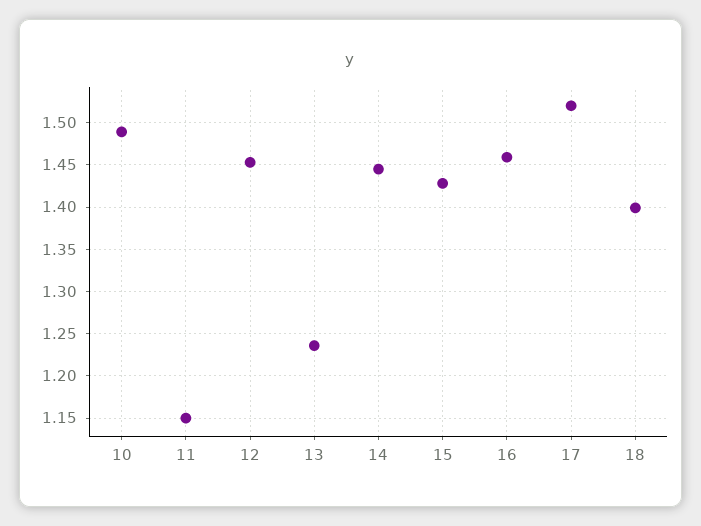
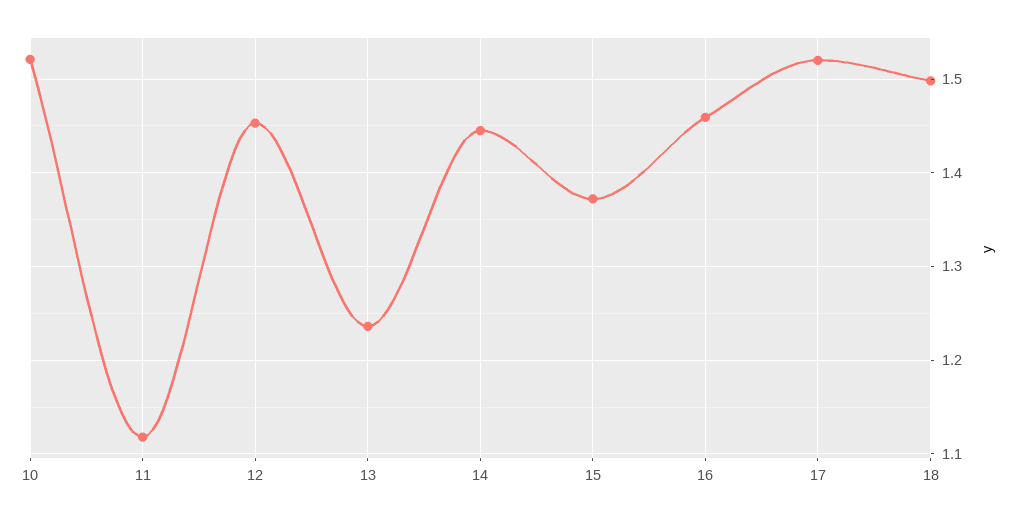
  {
-   "10": 1.49,
+   "10": 1.52,
-   "11": 1.15,
+   "11": 1.12,
    "12": 1.45,
    "13": 1.24,
    "14": 1.45,
-   "15": 1.43,
+   "15": 1.37,
    "16": 1.46,
    "17": 1.52,
-   "18": 1.4
+   "18": 1.5
  }

